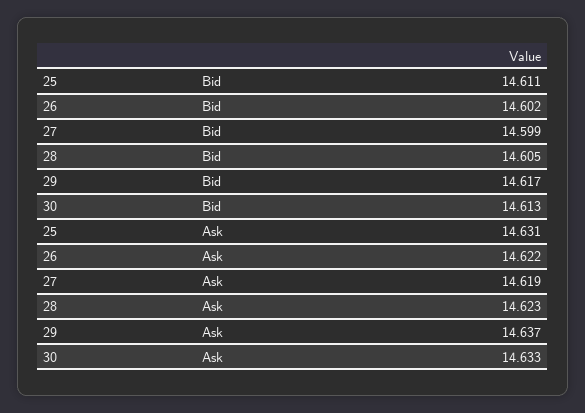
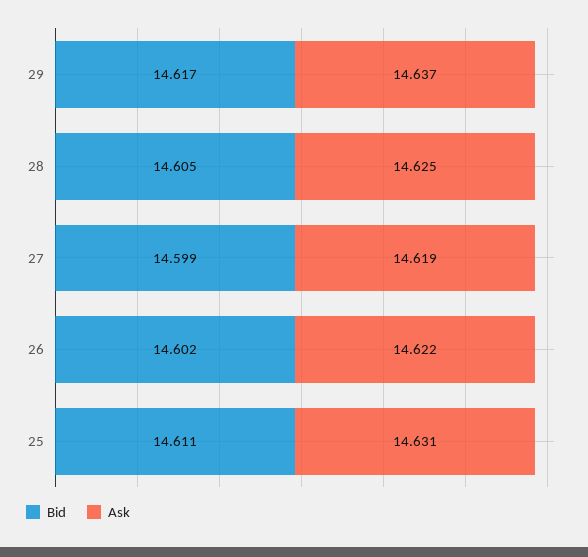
  {
    "Bid": {
      "25": 14.611,
      "26": 14.602,
      "27": 14.599,
      "28": 14.605,
-     "29": 14.617,
+     "29": 14.617
-     "30": 14.613
    },
    "Ask": {
      "25": 14.631,
      "26": 14.622,
      "27": 14.619,
-     "28": 14.623,
+     "28": 14.625,
-     "29": 14.637,
+     "29": 14.637
-     "30": 14.633
    }
  }

